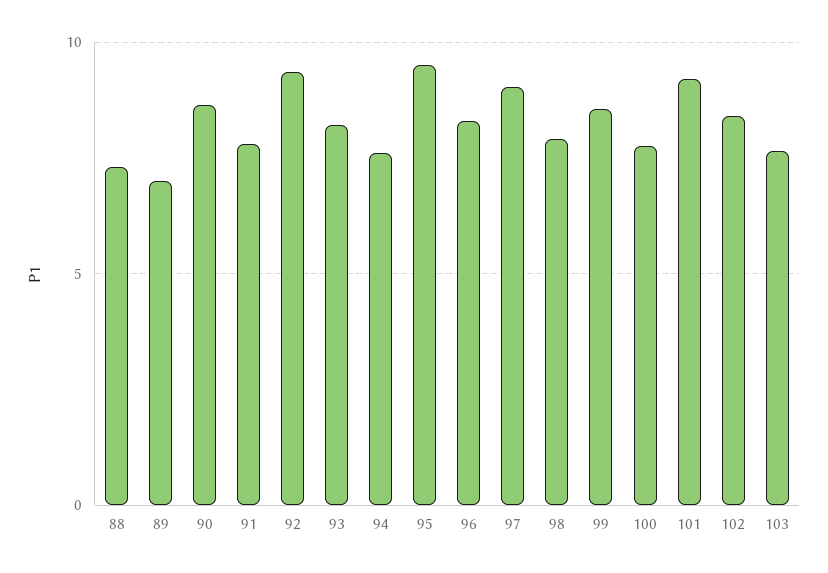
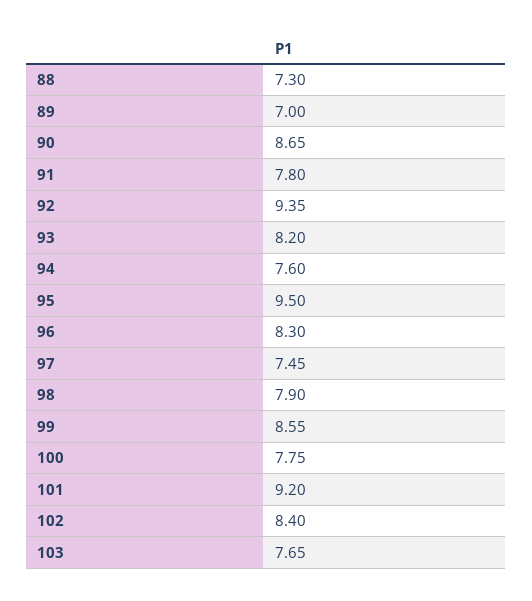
  {
    "88": 7.3,
    "89": 7,
    "90": 8.65,
    "91": 7.8,
    "92": 9.35,
    "93": 8.2,
    "94": 7.6,
    "95": 9.5,
    "96": 8.3,
-   "97": 9,
+   "97": 7.45,
    "98": 7.9,
    "99": 8.55,
    "100": 7.75,
    "101": 9.2,
    "102": 8.4,
    "103": 7.65
  }

